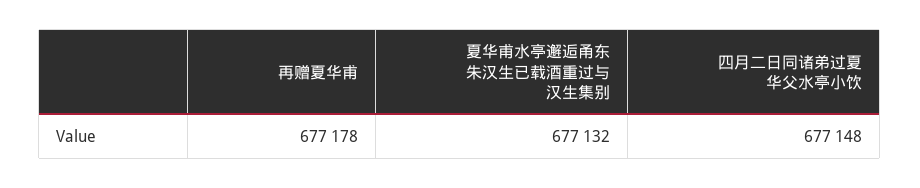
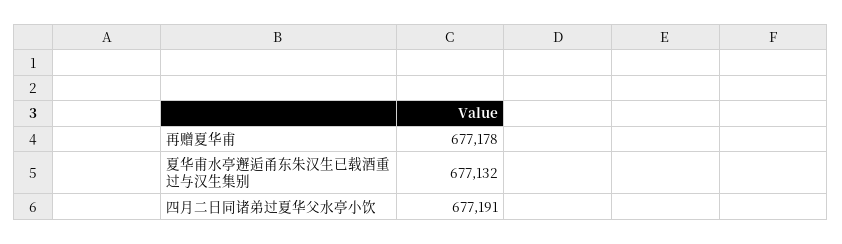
  {
    "再赠夏华甫": 677178,
    "夏华甫水亭邂逅甬东朱汉生已载酒重过与汉生集别": 677132,
-   "四月二日同诸弟过夏华父水亭小饮": 677148
+   "四月二日同诸弟过夏华父水亭小饮": 677191
  }

